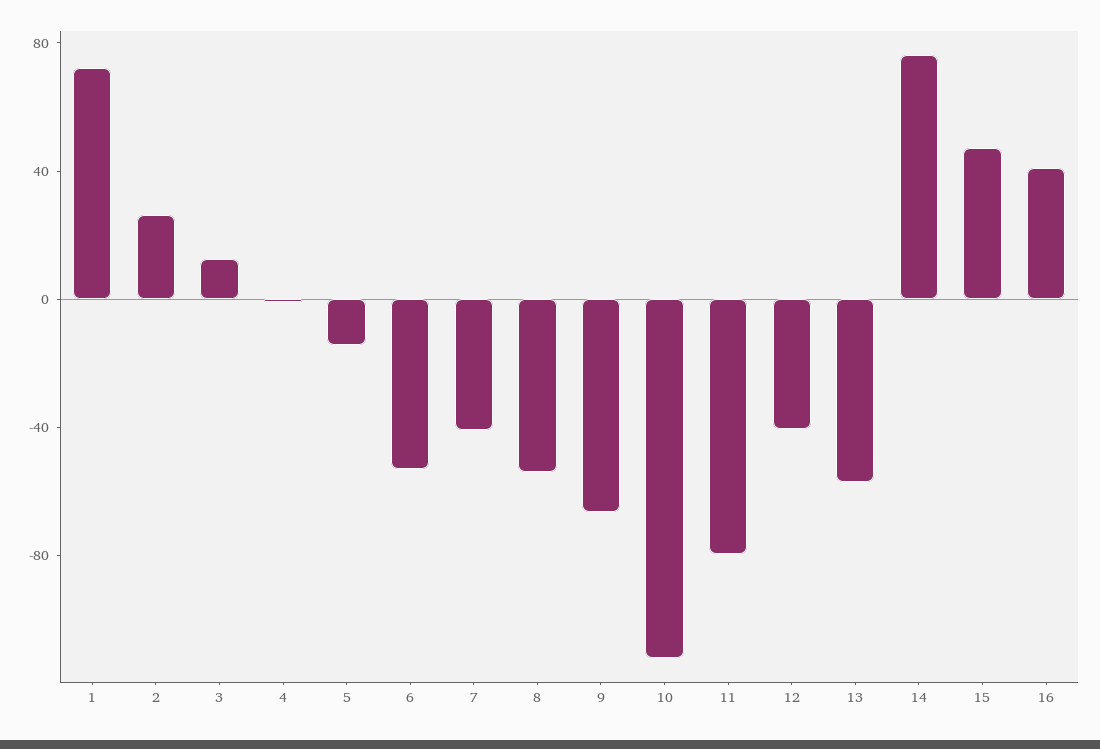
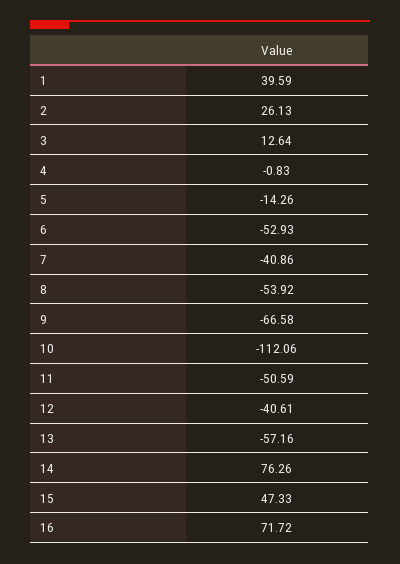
  {
-   "1": 70,
+   "1": 39.59,
    "2": 26.13,
    "3": 12.64,
    "4": -0.83,
    "5": -14.26,
    "6": -52.93,
    "7": -40.86,
    "8": -53.92,
    "9": -66.58,
    "10": -112.06,
-   "11": -80,
+   "11": -50.59,
    "12": -40.61,
    "13": -57.16,
    "14": 76.26,
    "15": 47.33,
-   "16": 40
+   "16": 71.72
  }

